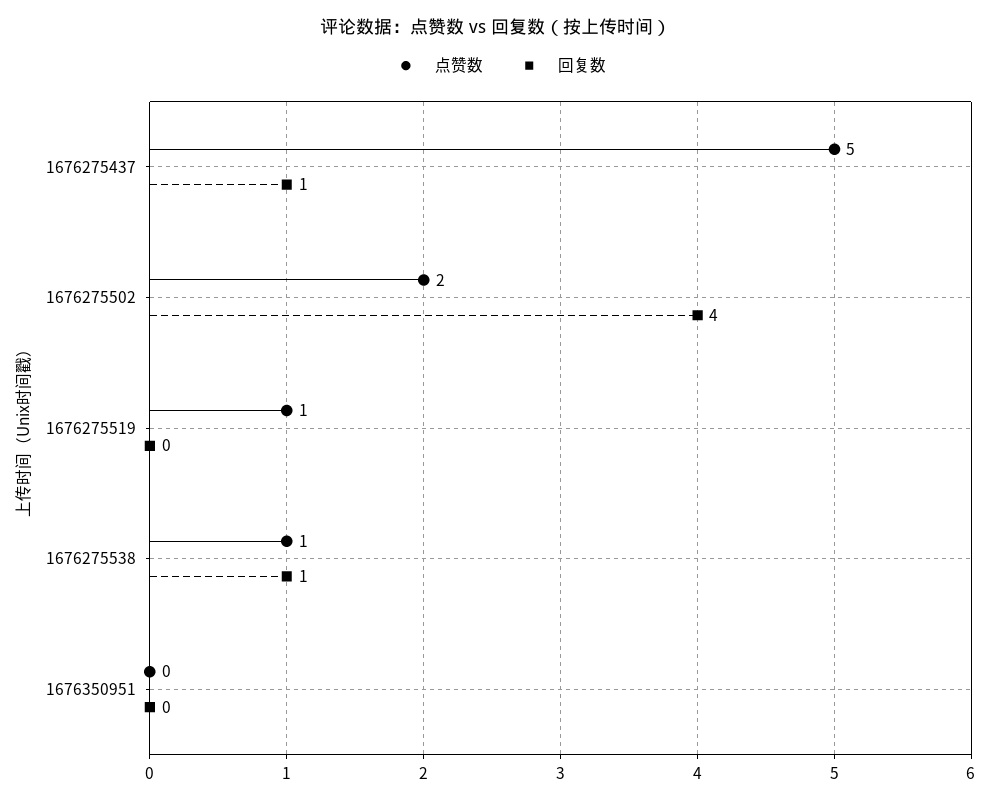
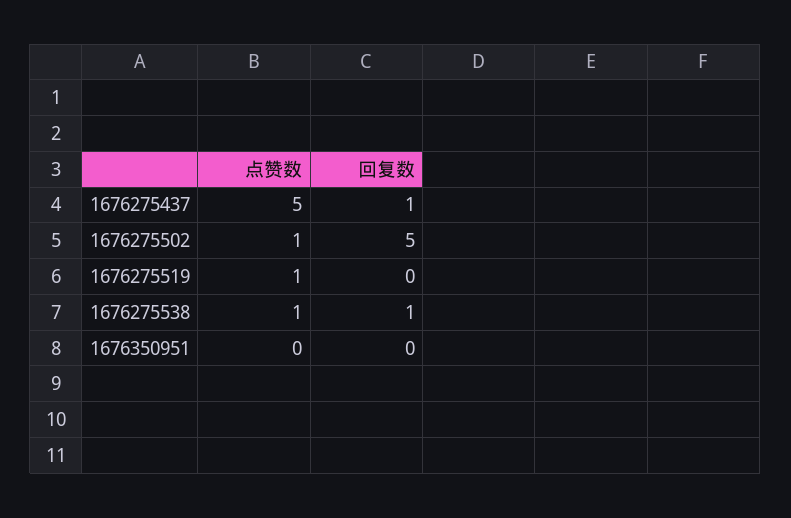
  {
    "点赞数": {
      "1676275437": 5,
-     "1676275502": 2,
+     "1676275502": 1,
      "1676275519": 1,
      "1676275538": 1,
      "1676350951": 0
    },
    "回复数": {
      "1676275437": 1,
-     "1676275502": 4,
+     "1676275502": 5,
      "1676275519": 0,
      "1676275538": 1,
      "1676350951": 0
    }
  }

